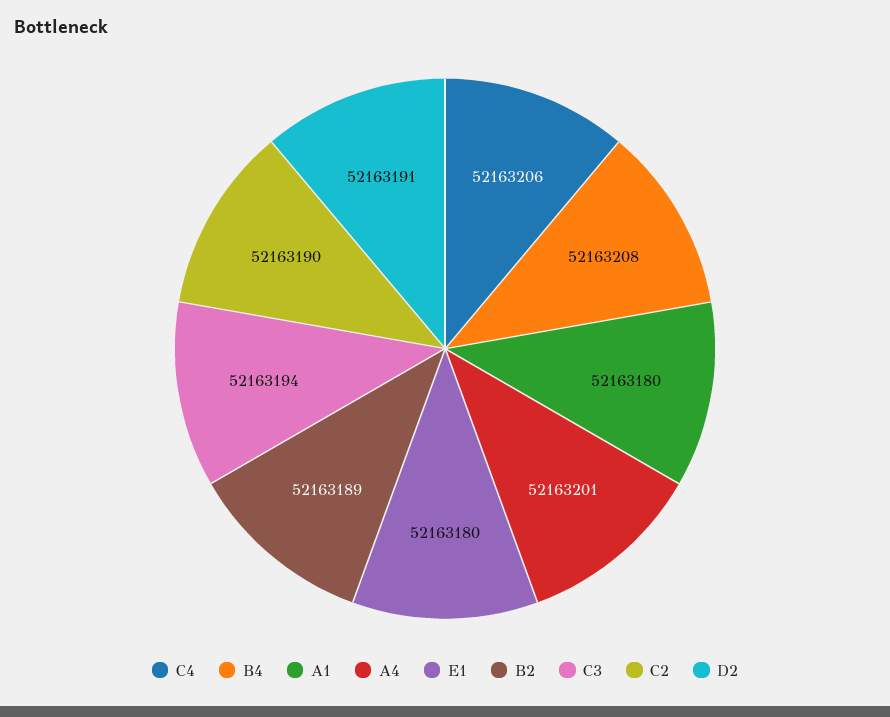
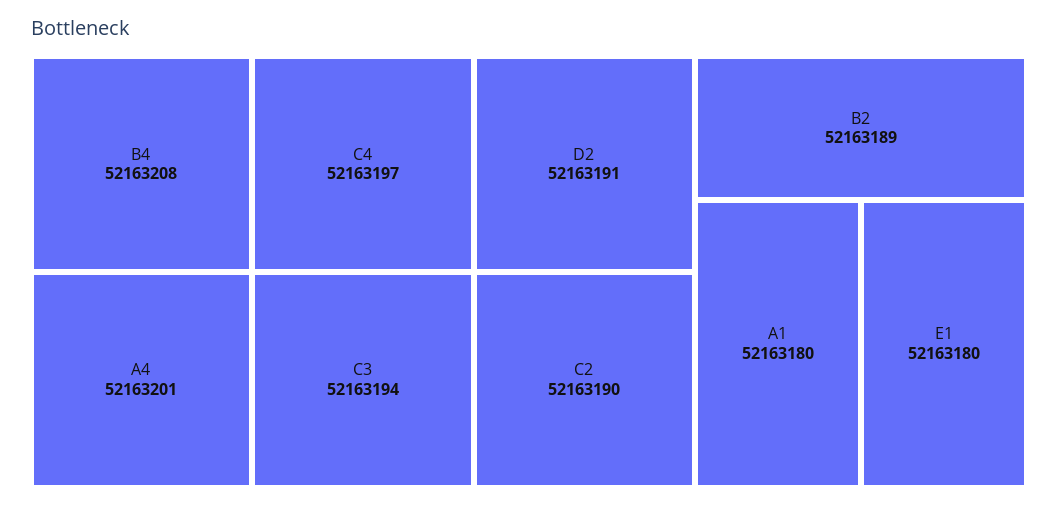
  {
-   "C4": 52163206,
+   "C4": 52163197,
    "B4": 52163208,
    "A1": 52163180,
    "A4": 52163201,
    "E1": 52163180,
    "B2": 52163189,
    "C3": 52163194,
    "C2": 52163190,
    "D2": 52163191
  }

